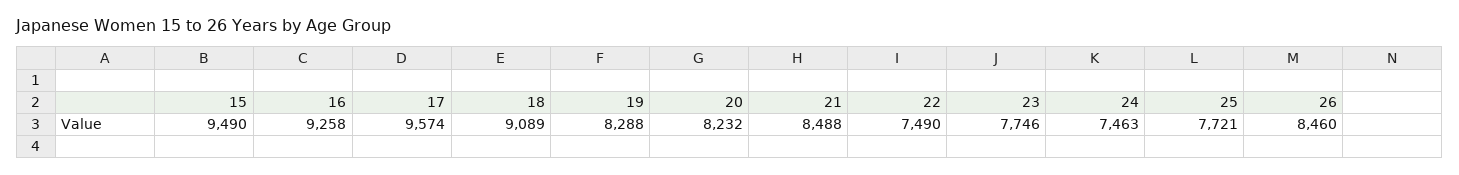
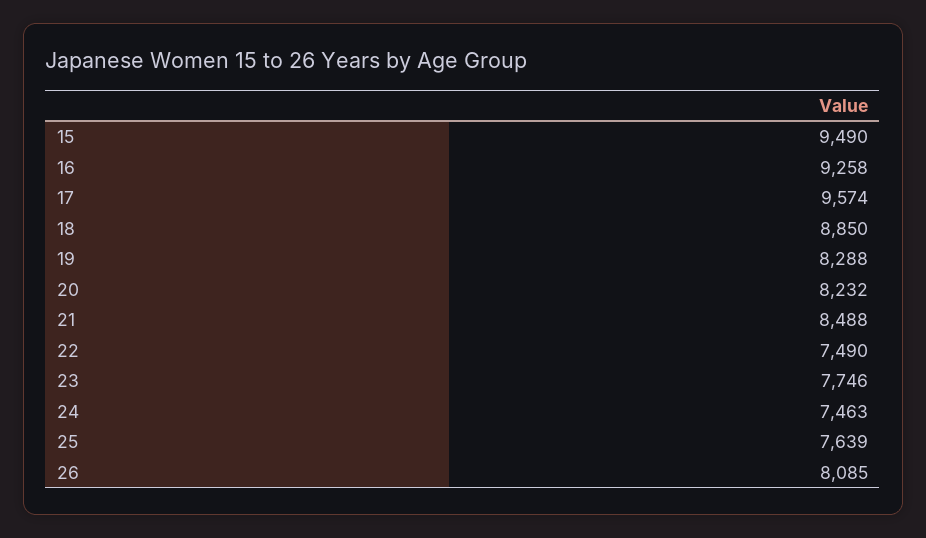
  {
    "15": 9490,
    "16": 9258,
    "17": 9574,
-   "18": 9089,
+   "18": 8850,
    "19": 8288,
    "20": 8232,
    "21": 8488,
    "22": 7490,
    "23": 7746,
    "24": 7463,
-   "25": 7721,
+   "25": 7639,
-   "26": 8460
+   "26": 8085
  }

